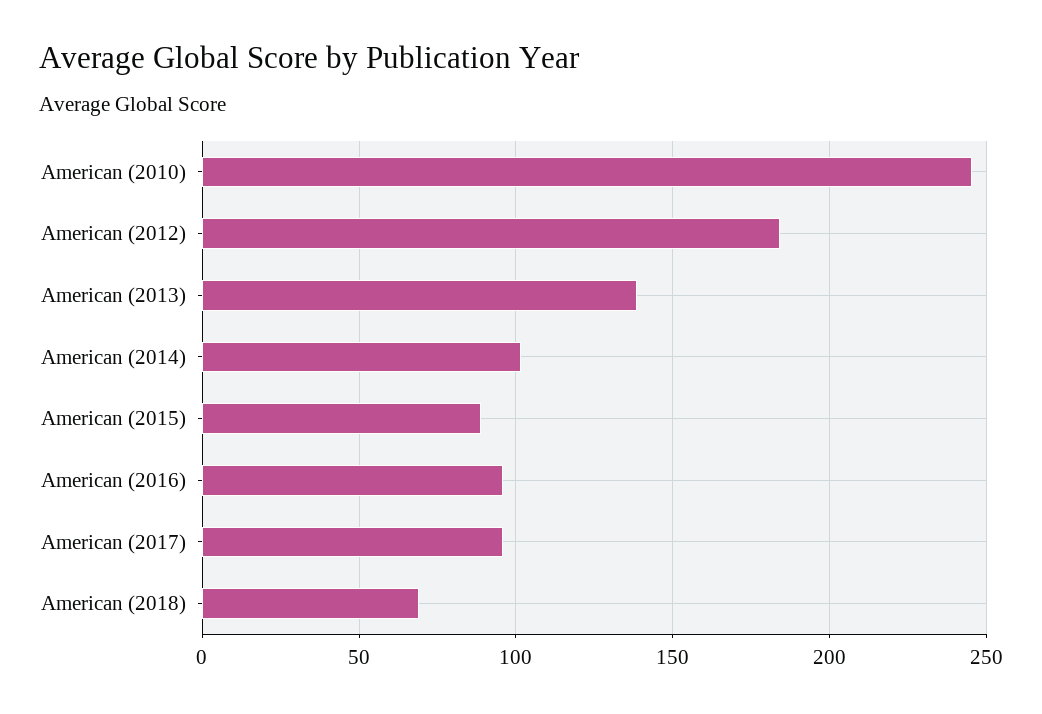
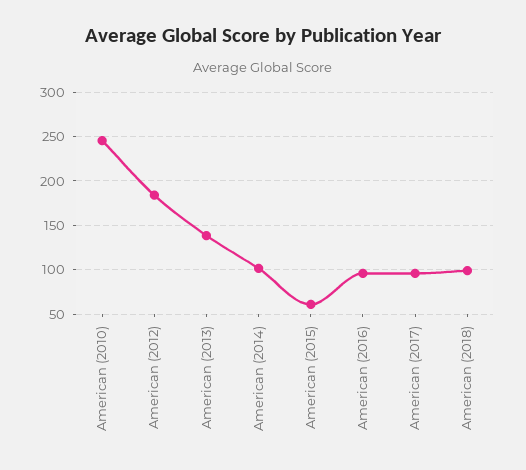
  {
    "American (2010)": 245,
    "American (2012)": 185,
    "American (2013)": 140,
    "American (2014)": 100,
-   "American (2015)": 90,
+   "American (2015)": 60,
    "American (2016)": 95,
    "American (2017)": 95,
-   "American (2018)": 70
+   "American (2018)": 100
  }

